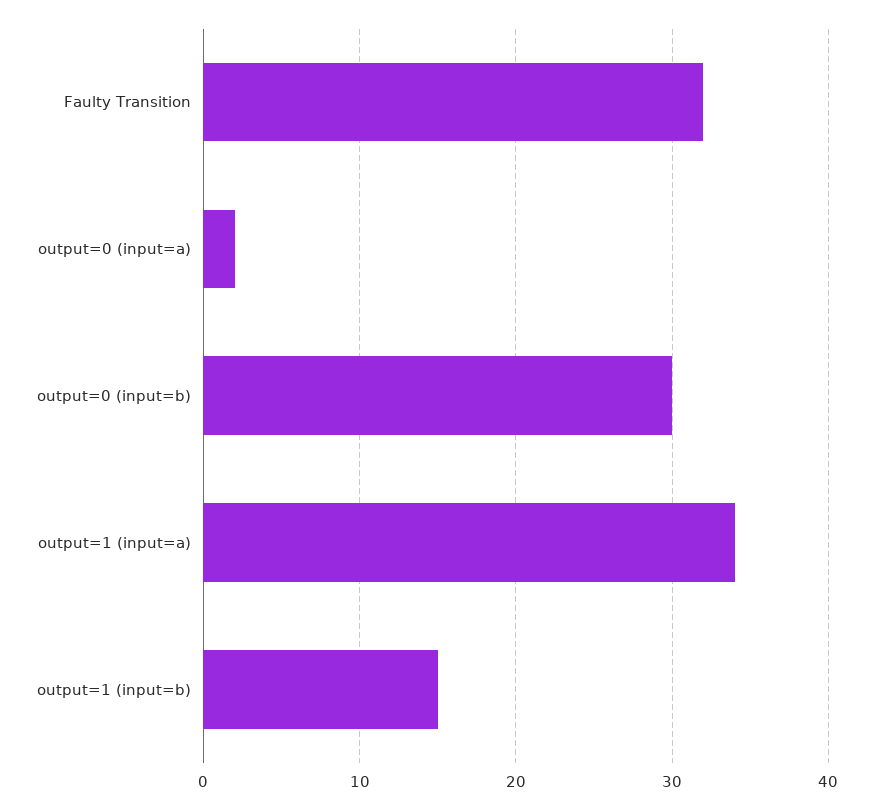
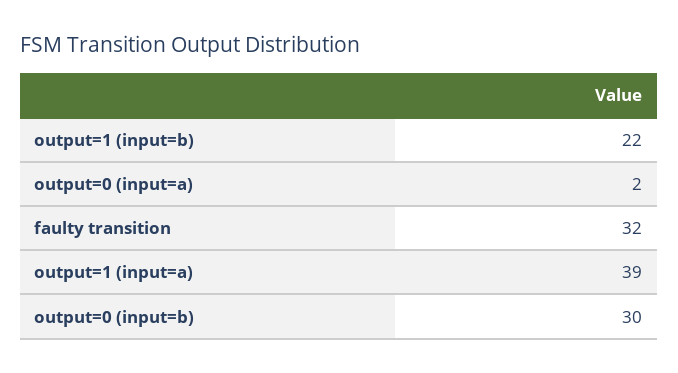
  {
    "Faulty Transition": 32,
    "output=0 (input=a)": 2,
    "output=0 (input=b)": 30,
-   "output=1 (input=a)": 34,
+   "output=1 (input=a)": 39,
-   "output=1 (input=b)": 15
+   "output=1 (input=b)": 22
  }

